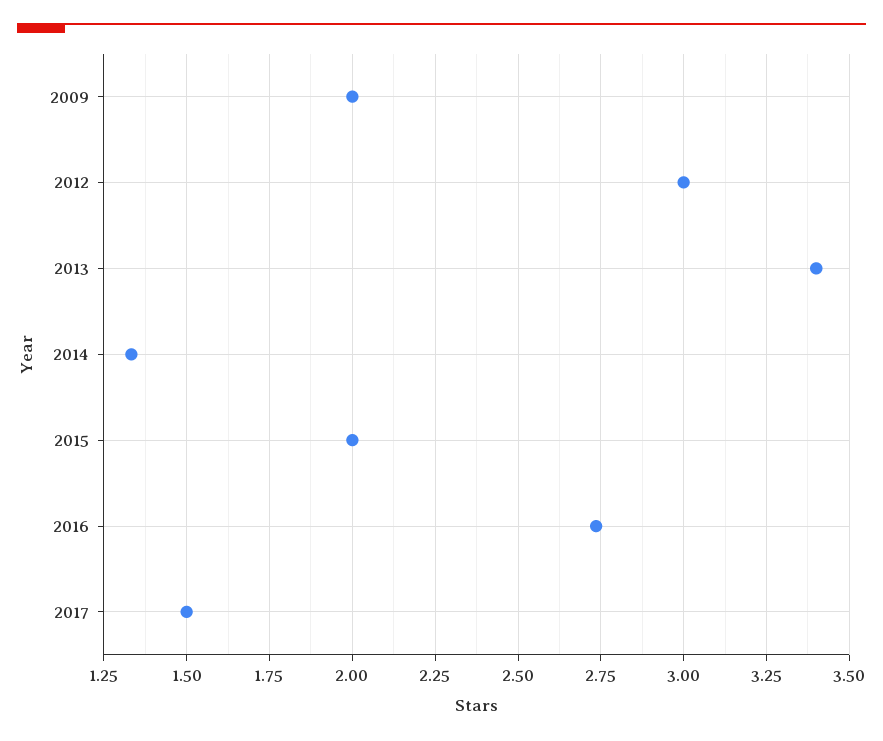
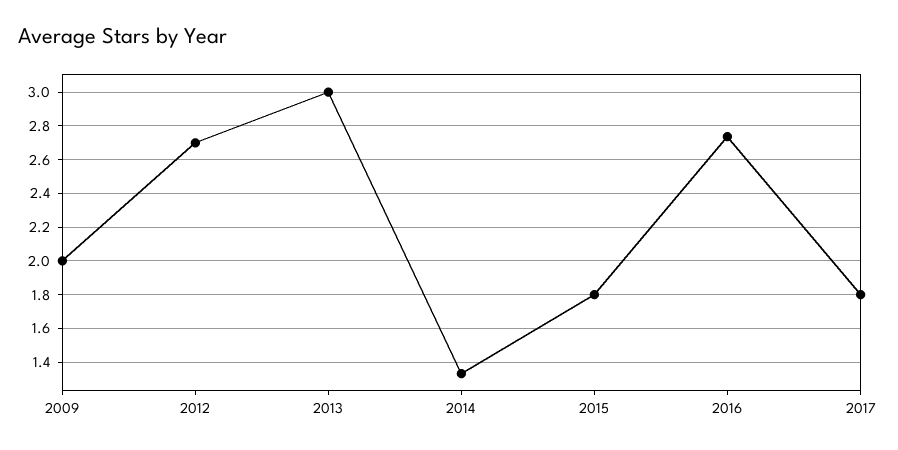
  {
    "2009": 2,
-   "2012": 3,
+   "2012": 2.7,
-   "2013": 3.4,
+   "2013": 3,
    "2014": 1.325,
-   "2015": 2,
+   "2015": 1.8,
    "2016": 2.725,
-   "2017": 1.5
+   "2017": 1.8
  }

